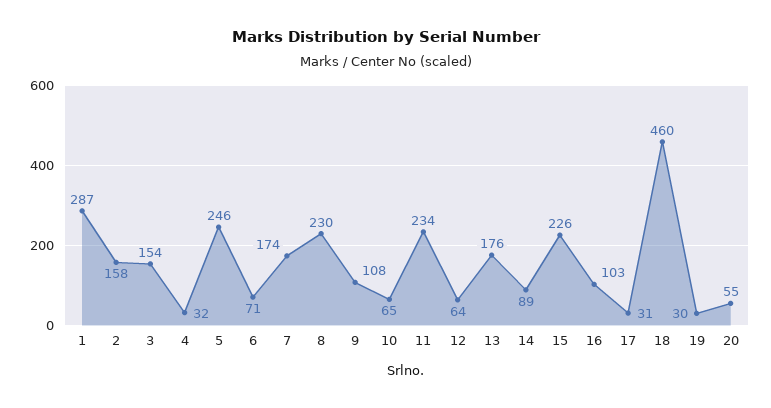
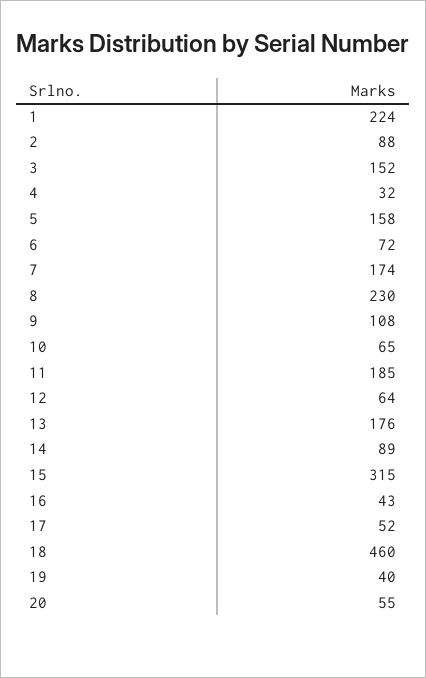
  {
-   "1": 287,
+   "1": 224,
-   "2": 158,
+   "2": 88,
-   "3": 154,
+   "3": 152,
    "4": 32,
-   "5": 246,
+   "5": 158,
-   "6": 71,
+   "6": 72,
    "7": 174,
    "8": 230,
    "9": 108,
    "10": 65,
-   "11": 234,
+   "11": 185,
    "12": 64,
    "13": 176,
    "14": 89,
-   "15": 226,
+   "15": 315,
-   "16": 103,
+   "16": 43,
-   "17": 31,
+   "17": 52,
    "18": 460,
-   "19": 30,
+   "19": 40,
    "20": 55
  }

